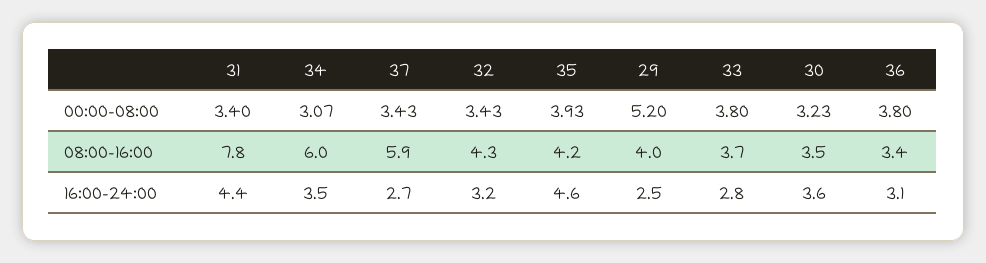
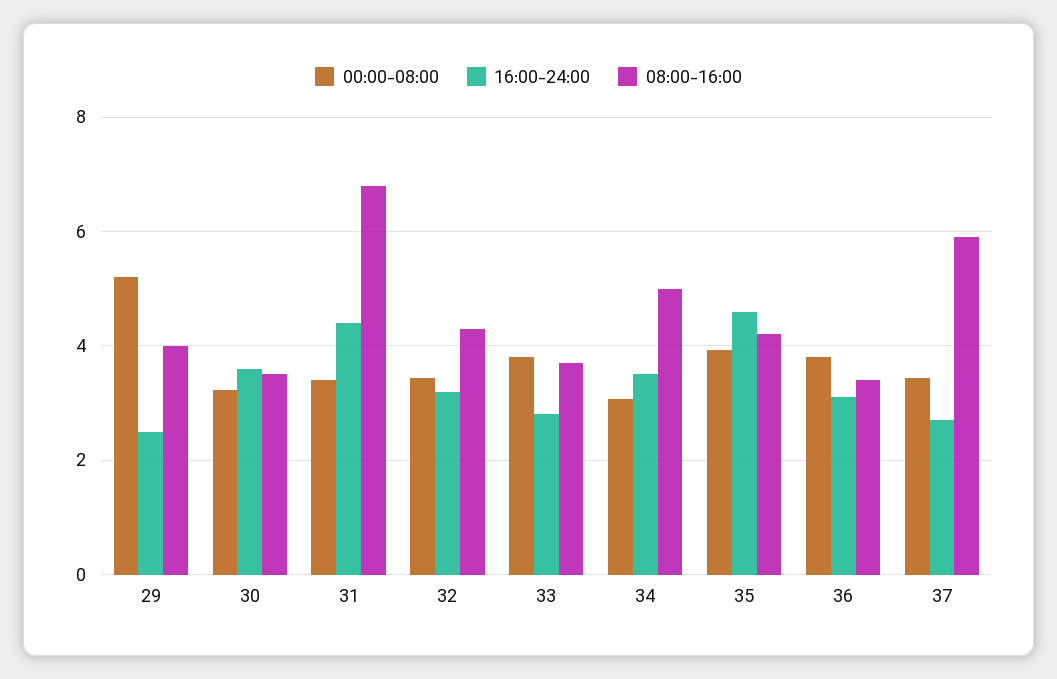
  {
    "00:00-08:00": {
      "31": 3.4,
      "34": 3.07,
      "37": 3.43,
      "32": 3.43,
      "35": 3.93,
      "29": 5.2,
      "33": 3.8,
      "30": 3.23,
      "36": 3.8
    },
    "08:00-16:00": {
-     "31": 7.8,
+     "31": 6.8,
-     "34": 6,
+     "34": 5,
      "37": 5.9,
      "32": 4.3,
      "35": 4.2,
      "29": 4,
      "33": 3.7,
      "30": 3.5,
      "36": 3.4
    },
    "16:00-24:00": {
      "31": 4.4,
      "34": 3.5,
      "37": 2.7,
      "32": 3.2,
      "35": 4.6,
      "29": 2.5,
      "33": 2.8,
      "30": 3.6,
      "36": 3.1
    }
  }

